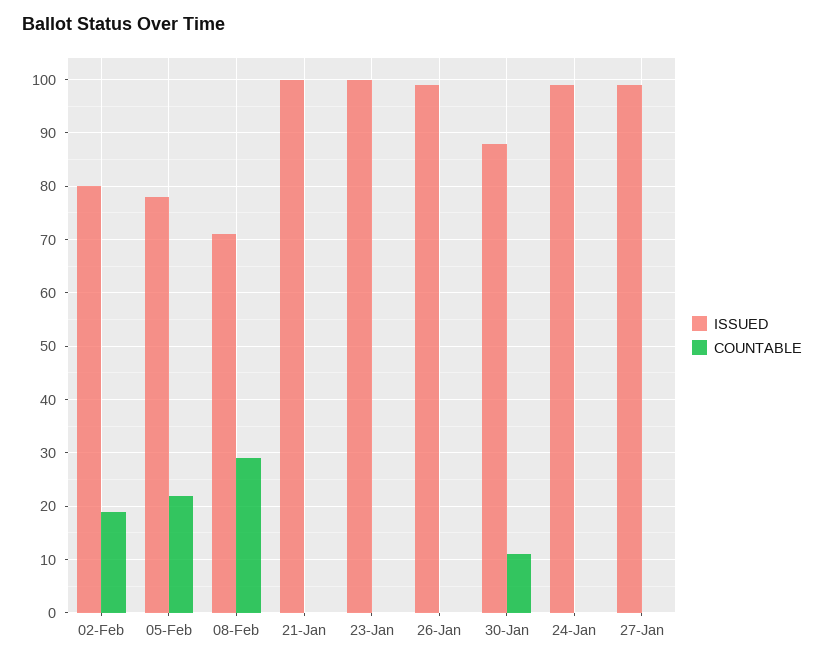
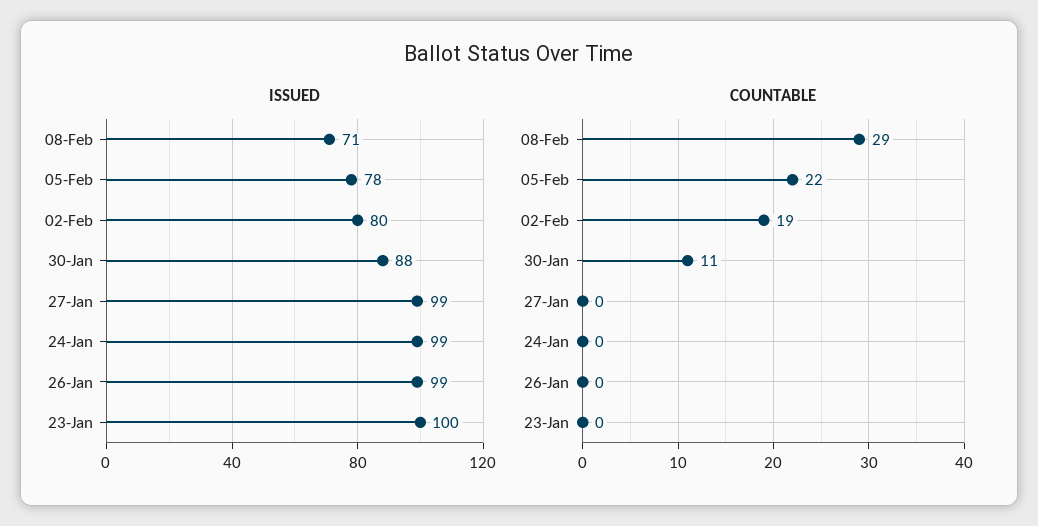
  {
    "ISSUED": {
      "02-Feb": 80,
      "05-Feb": 78,
      "08-Feb": 71,
-     "21-Jan": 100,
      "23-Jan": 100,
      "26-Jan": 99,
      "30-Jan": 88,
      "24-Jan": 99,
      "27-Jan": 99
    },
    "COUNTABLE": {
      "02-Feb": 19,
      "05-Feb": 22,
      "08-Feb": 29,
-     "21-Jan": 0,
      "23-Jan": 0,
      "26-Jan": 0,
      "30-Jan": 11,
      "24-Jan": 0,
      "27-Jan": 0
    }
  }

